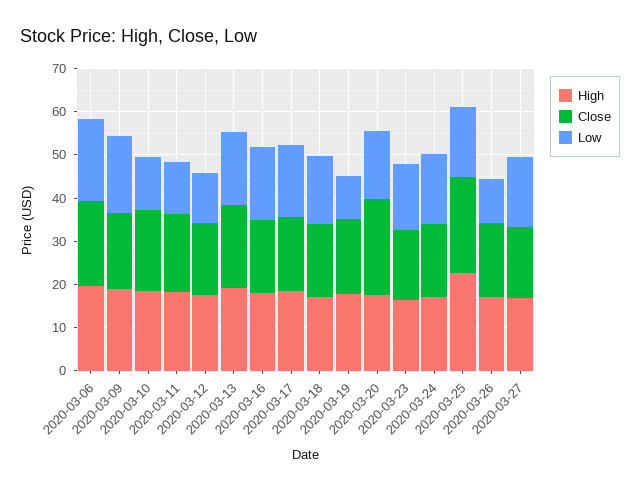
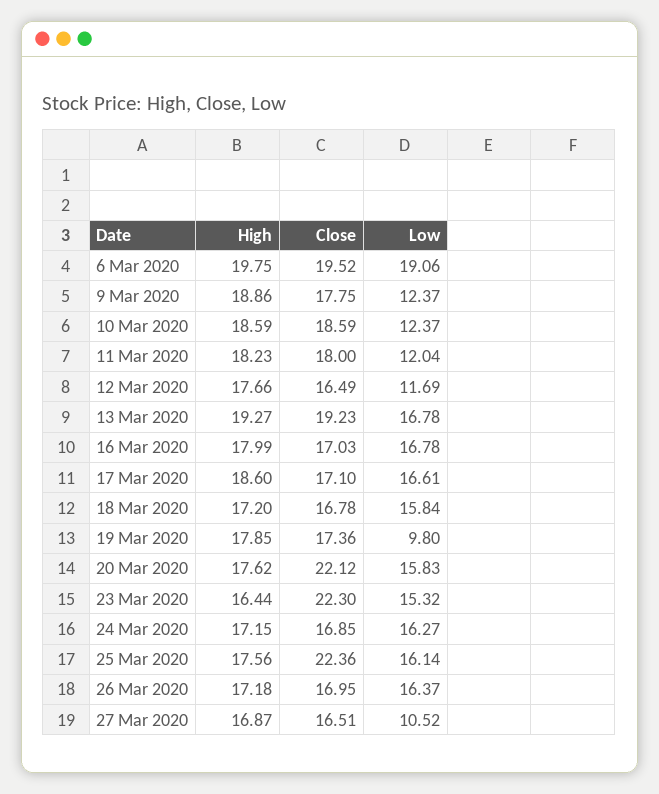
  {
    "High": {
      "2020-03-06": 19.75,
      "2020-03-09": 18.86,
      "2020-03-10": 18.59,
      "2020-03-11": 18.23,
      "2020-03-12": 17.66,
      "2020-03-13": 19.27,
      "2020-03-16": 17.99,
      "2020-03-17": 18.6,
      "2020-03-18": 17.2,
      "2020-03-19": 17.85,
      "2020-03-20": 17.62,
      "2020-03-23": 16.44,
      "2020-03-24": 17.15,
-     "2020-03-25": 22,
+     "2020-03-25": 17.56,
      "2020-03-26": 17.18,
      "2020-03-27": 16.87
    },
    "Close": {
      "2020-03-06": 19.52,
      "2020-03-09": 17.75,
      "2020-03-10": 18.59,
      "2020-03-11": 18,
      "2020-03-12": 16.49,
      "2020-03-13": 19.23,
      "2020-03-16": 17.03,
      "2020-03-17": 17.1,
      "2020-03-18": 16.78,
      "2020-03-19": 17.36,
      "2020-03-20": 22.12,
-     "2020-03-23": 16,
+     "2020-03-23": 22.3,
      "2020-03-24": 16.85,
      "2020-03-25": 22.36,
      "2020-03-26": 16.95,
      "2020-03-27": 16.51
    },
    "Low": {
      "2020-03-06": 19.06,
-     "2020-03-09": 18,
+     "2020-03-09": 12.37,
      "2020-03-10": 12.37,
      "2020-03-11": 12.04,
      "2020-03-12": 11.69,
      "2020-03-13": 16.78,
      "2020-03-16": 16.78,
      "2020-03-17": 16.61,
      "2020-03-18": 15.84,
      "2020-03-19": 9.8,
      "2020-03-20": 15.83,
      "2020-03-23": 15.32,
      "2020-03-24": 16.27,
      "2020-03-25": 16.14,
-     "2020-03-26": 10,
+     "2020-03-26": 16.37,
-     "2020-03-27": 16
+     "2020-03-27": 10.52
    }
  }

